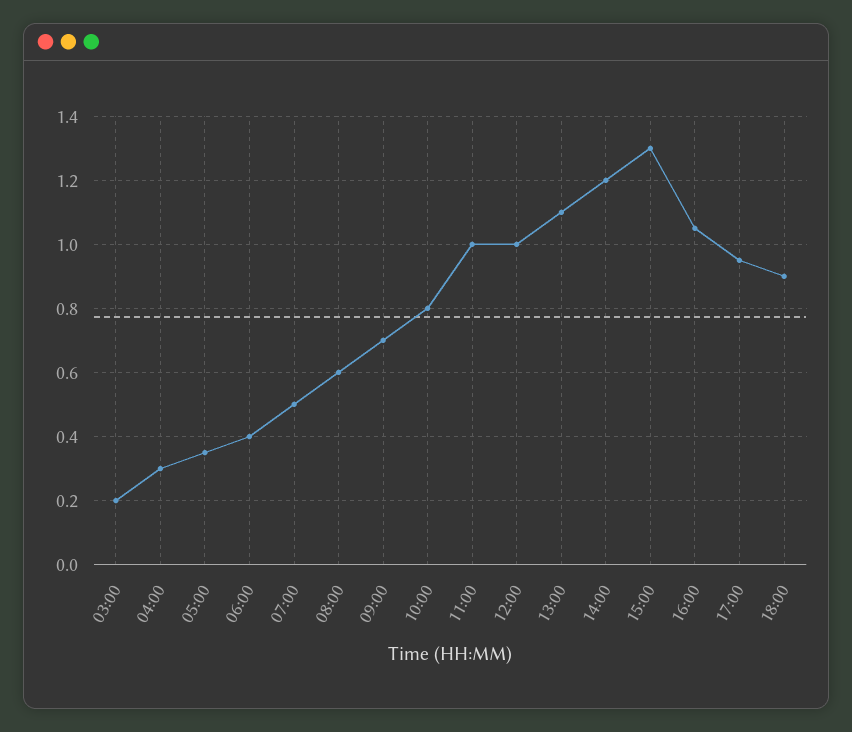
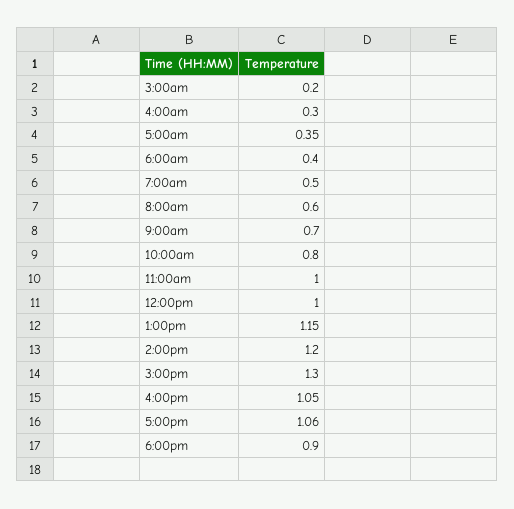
  {
    "03:00": 0.2,
    "04:00": 0.3,
    "05:00": 0.35,
    "06:00": 0.4,
    "07:00": 0.5,
    "08:00": 0.6,
    "09:00": 0.7,
    "10:00": 0.8,
    "11:00": 1,
    "12:00": 1,
-   "13:00": 1.1,
+   "13:00": 1.15,
    "14:00": 1.2,
    "15:00": 1.3,
    "16:00": 1.05,
-   "17:00": 0.95,
+   "17:00": 1.06,
    "18:00": 0.9
  }

